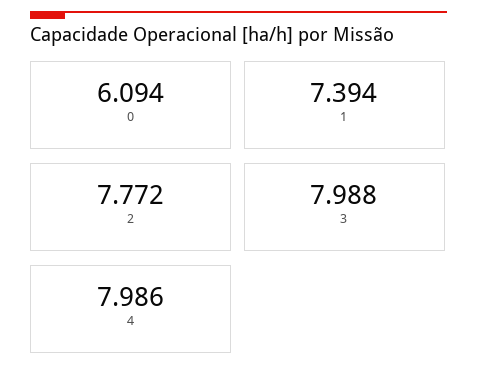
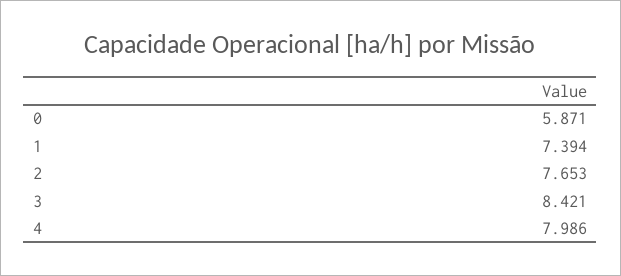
  {
-   "0": 6.094,
+   "0": 5.871,
    "1": 7.394,
-   "2": 7.772,
+   "2": 7.653,
-   "3": 7.988,
+   "3": 8.421,
    "4": 7.986
  }

